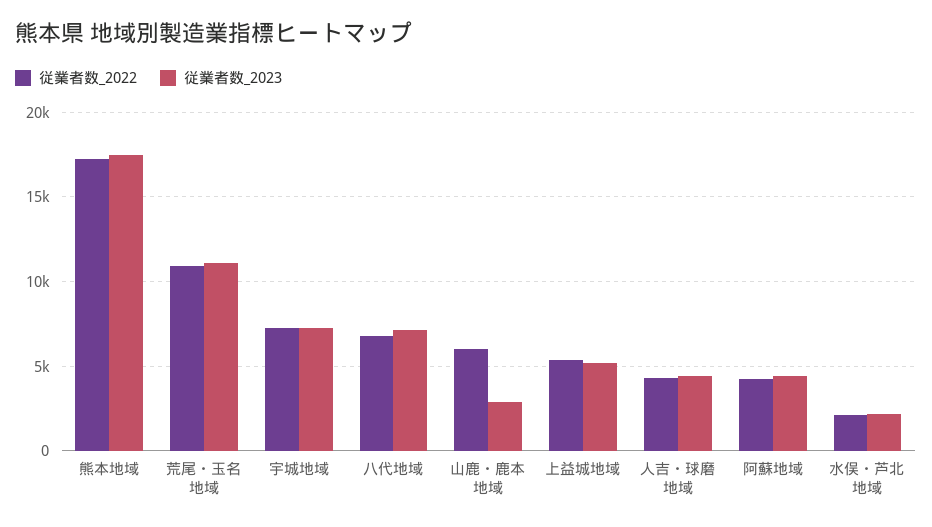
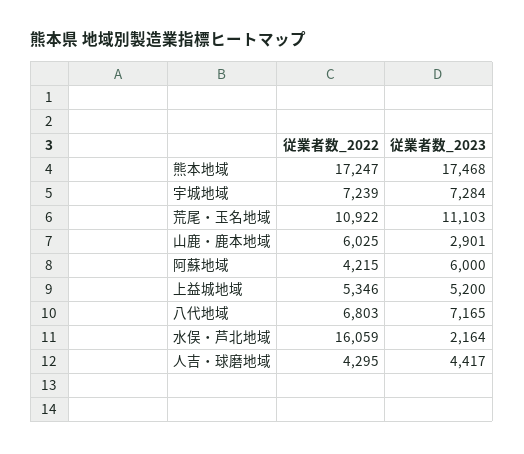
  {
    "従業者数_2022": {
      "熊本地域": 17247,
      "荒尾・玉名地域": 10922,
      "宇城地域": 7239,
      "八代地域": 6803,
      "山鹿・鹿本地域": 6025,
      "上益城地域": 5346,
      "人吉・球磨地域": 4295,
      "阿蘇地域": 4215,
-     "水俣・芦北地域": 2000
+     "水俣・芦北地域": 16059
    },
    "従業者数_2023": {
      "熊本地域": 17468,
      "荒尾・玉名地域": 11103,
      "宇城地域": 7284,
      "八代地域": 7165,
      "山鹿・鹿本地域": 2901,
      "上益城地域": 5200,
      "人吉・球磨地域": 4417,
-     "阿蘇地域": 4500,
+     "阿蘇地域": 6000,
      "水俣・芦北地域": 2164
    }
  }

